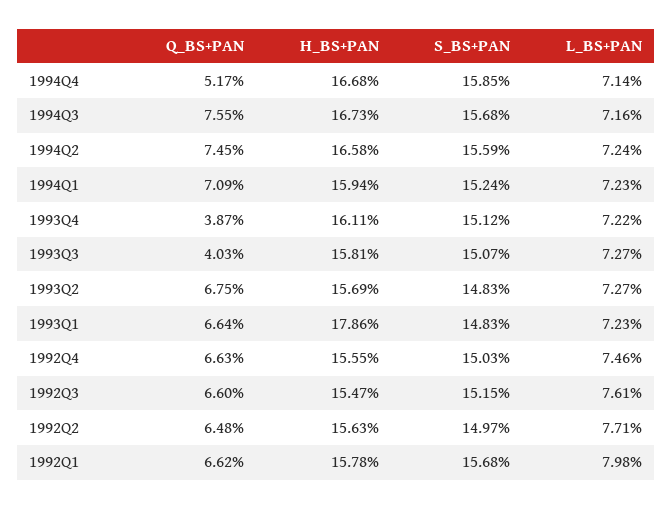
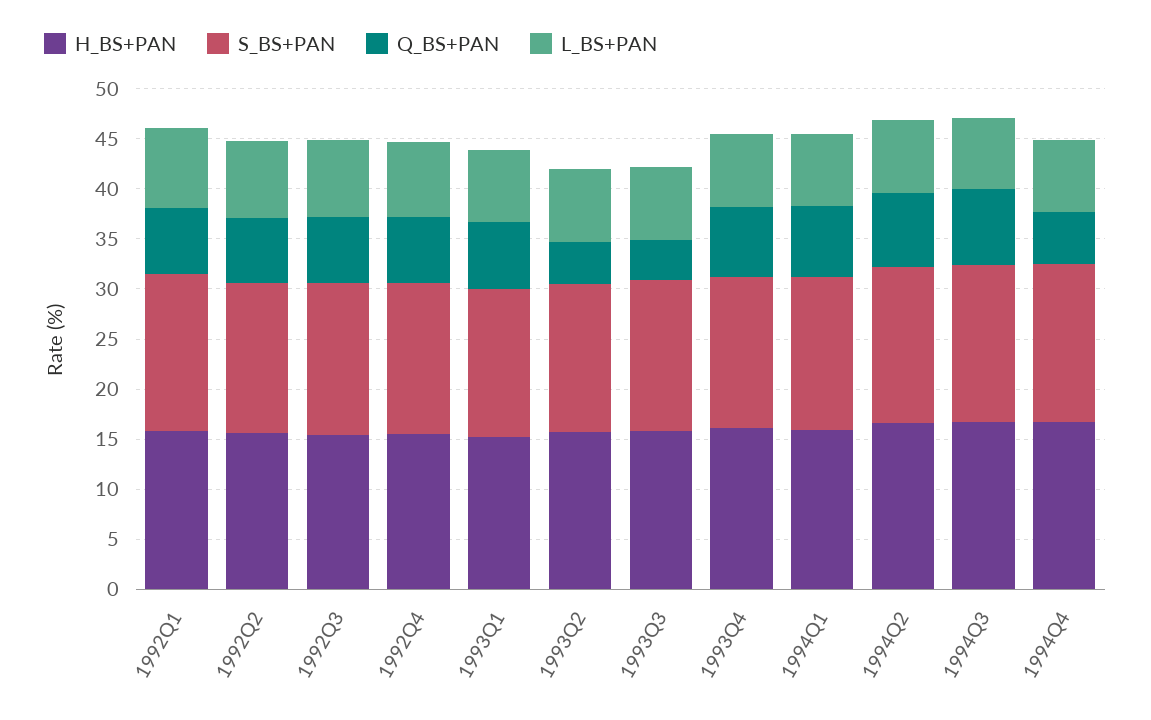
  {
    "Q_BS+PAN": {
      "1994Q4": 5.17,
      "1994Q3": 7.55,
      "1994Q2": 7.45,
      "1994Q1": 7.09,
-     "1993Q4": 3.87,
+     "1993Q4": 7,
      "1993Q3": 4.03,
-     "1993Q2": 6.75,
+     "1993Q2": 4,
      "1993Q1": 6.64,
      "1992Q4": 6.63,
      "1992Q3": 6.6,
      "1992Q2": 6.48,
      "1992Q1": 6.62
    },
    "H_BS+PAN": {
      "1994Q4": 16.68,
      "1994Q3": 16.73,
      "1994Q2": 16.58,
      "1994Q1": 15.94,
      "1993Q4": 16.11,
      "1993Q3": 15.81,
      "1993Q2": 15.69,
-     "1993Q1": 17.86,
+     "1993Q1": 15,
      "1992Q4": 15.55,
      "1992Q3": 15.47,
      "1992Q2": 15.63,
      "1992Q1": 15.78
    },
    "S_BS+PAN": {
      "1994Q4": 15.85,
      "1994Q3": 15.68,
      "1994Q2": 15.59,
      "1994Q1": 15.24,
      "1993Q4": 15.12,
      "1993Q3": 15.07,
      "1993Q2": 14.83,
      "1993Q1": 14.83,
      "1992Q4": 15.03,
      "1992Q3": 15.15,
      "1992Q2": 14.97,
      "1992Q1": 15.68
    },
    "L_BS+PAN": {
      "1994Q4": 7.14,
      "1994Q3": 7.16,
      "1994Q2": 7.24,
      "1994Q1": 7.23,
      "1993Q4": 7.22,
      "1993Q3": 7.27,
      "1993Q2": 7.27,
      "1993Q1": 7.23,
      "1992Q4": 7.46,
      "1992Q3": 7.61,
      "1992Q2": 7.71,
      "1992Q1": 7.98
    }
  }

